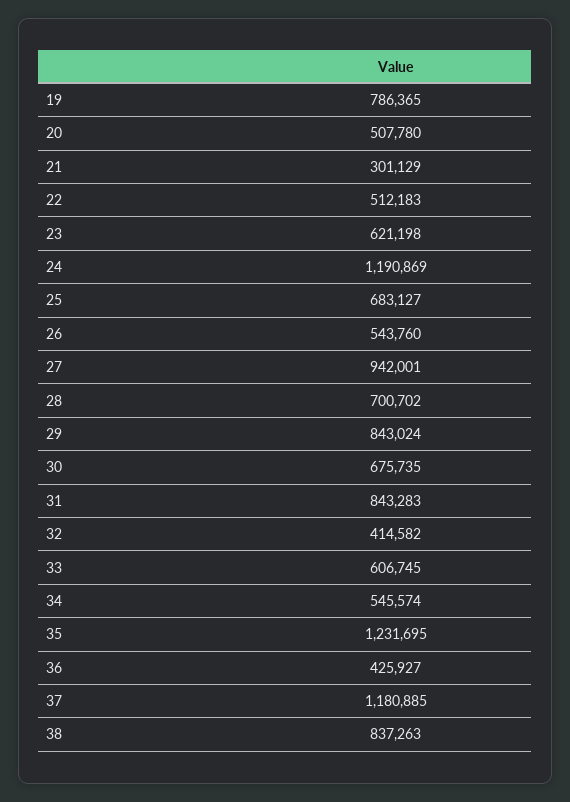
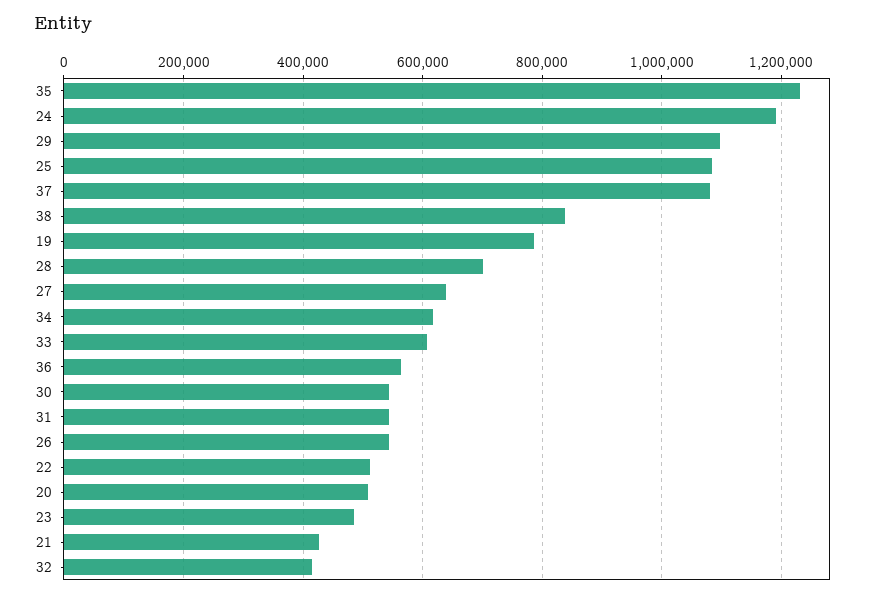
  {
    "19": 786365,
    "20": 507780,
-   "21": 301129,
+   "21": 420000,
    "22": 512183,
-   "23": 621198,
+   "23": 480000,
    "24": 1190869,
-   "25": 683127,
+   "25": 1080000,
    "26": 543760,
-   "27": 942001,
+   "27": 640000,
    "28": 700702,
-   "29": 843024,
+   "29": 1100000,
-   "30": 675735,
+   "30": 540000,
-   "31": 843283,
+   "31": 540000,
    "32": 414582,
    "33": 606745,
-   "34": 545574,
+   "34": 620000,
    "35": 1231695,
-   "36": 425927,
+   "36": 560000,
-   "37": 1180885,
+   "37": 1080000,
    "38": 837263
  }

